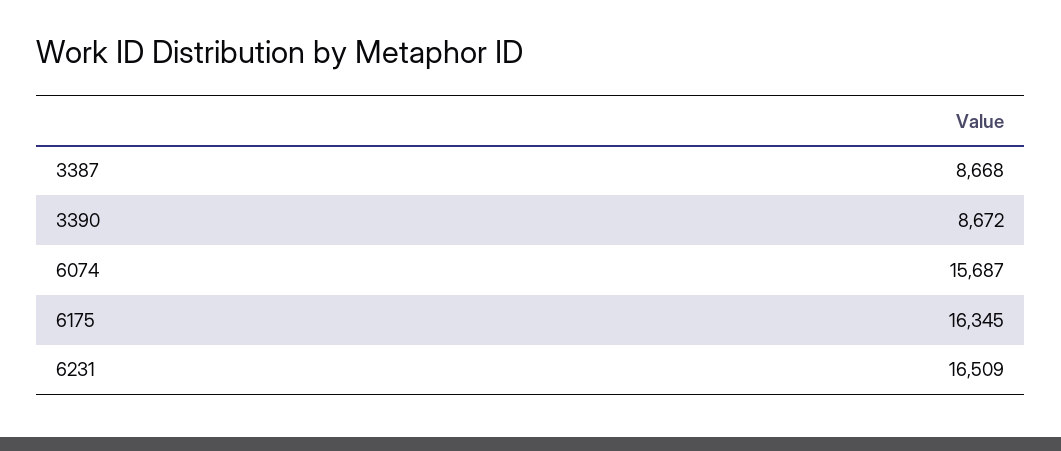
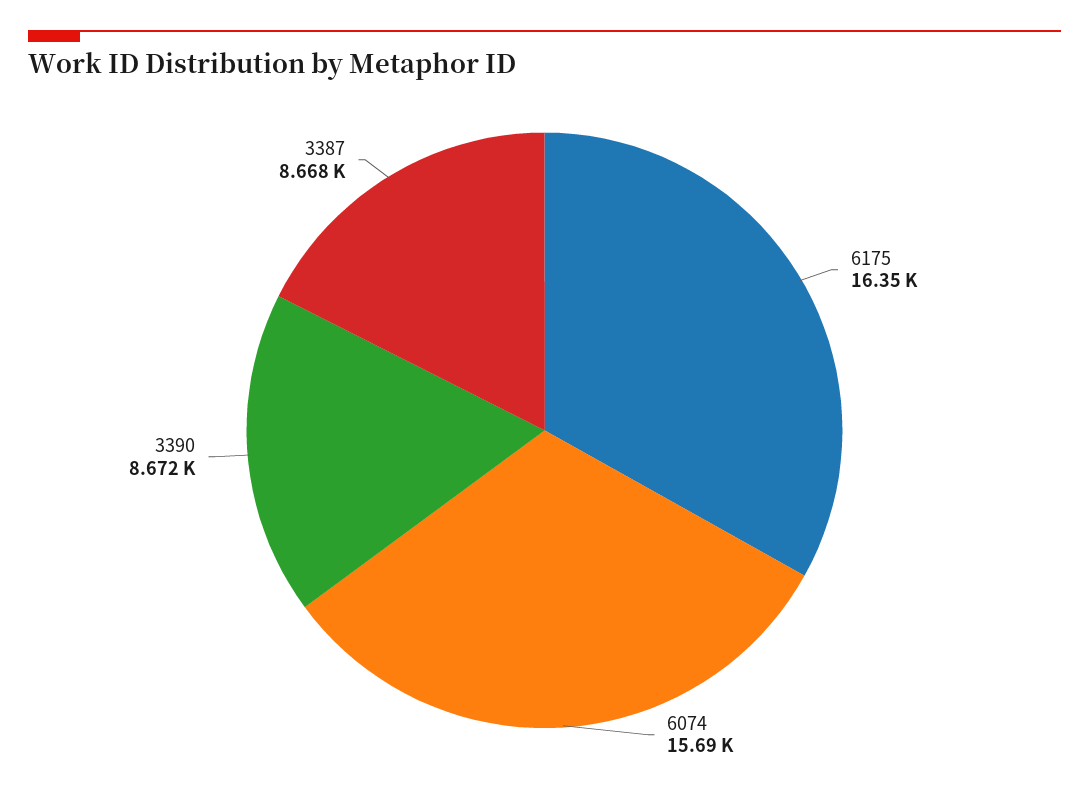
  {
    "3387": 8668,
    "3390": 8672,
    "6074": 15687,
-   "6175": 16345,
+   "6175": 16345
-   "6231": 16509
  }

